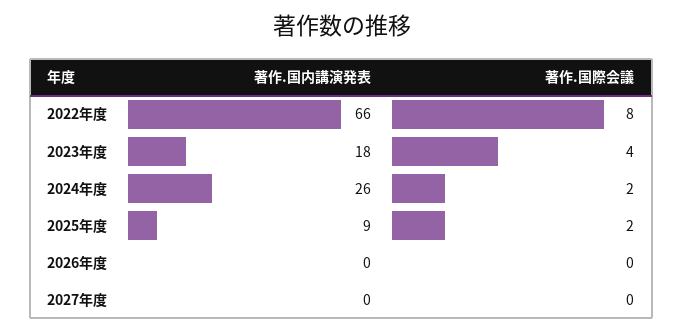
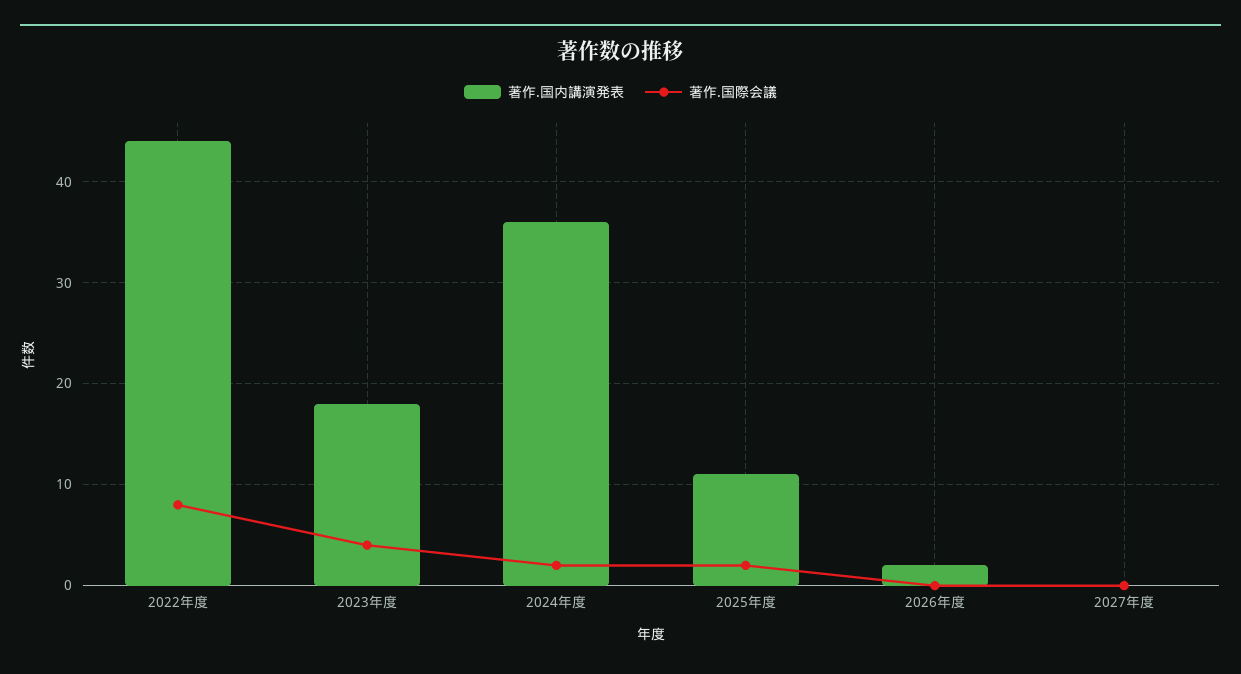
  {
    "著作.国内講演発表": {
-     "2022年度": 66,
+     "2022年度": 44,
      "2023年度": 18,
-     "2024年度": 26,
+     "2024年度": 36,
-     "2025年度": 9,
+     "2025年度": 11,
-     "2026年度": 0,
+     "2026年度": 2,
      "2027年度": 0
    },
    "著作.国際会議": {
      "2022年度": 8,
      "2023年度": 4,
      "2024年度": 2,
      "2025年度": 2,
      "2026年度": 0,
      "2027年度": 0
    }
  }

